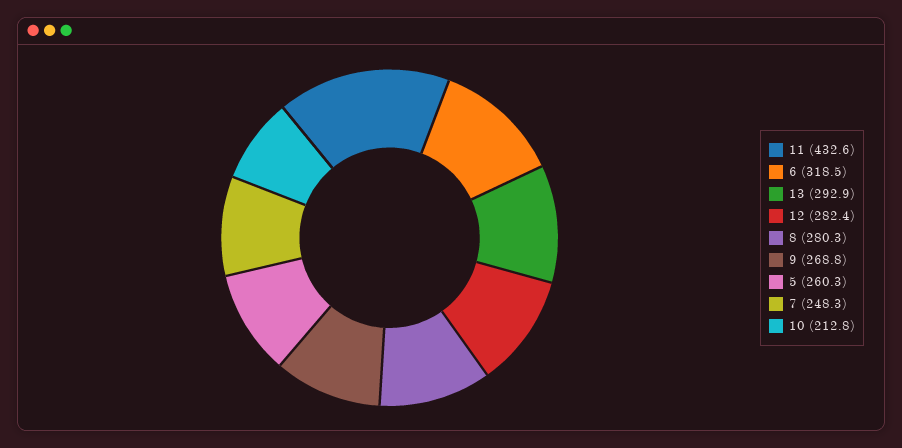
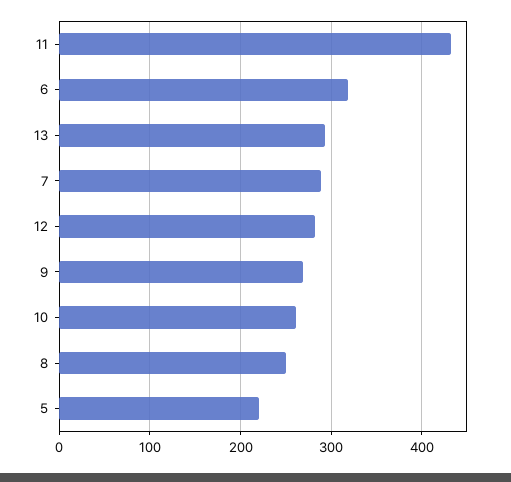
  {
    "11": 432.6,
    "6": 318.5,
    "13": 292.9,
    "12": 282.4,
-   "8": 280.3,
+   "8": 250,
    "9": 268.8,
-   "5": 260.3,
+   "5": 220,
-   "7": 248.3,
+   "7": 290,
-   "10": 212.8
+   "10": 260
  }

